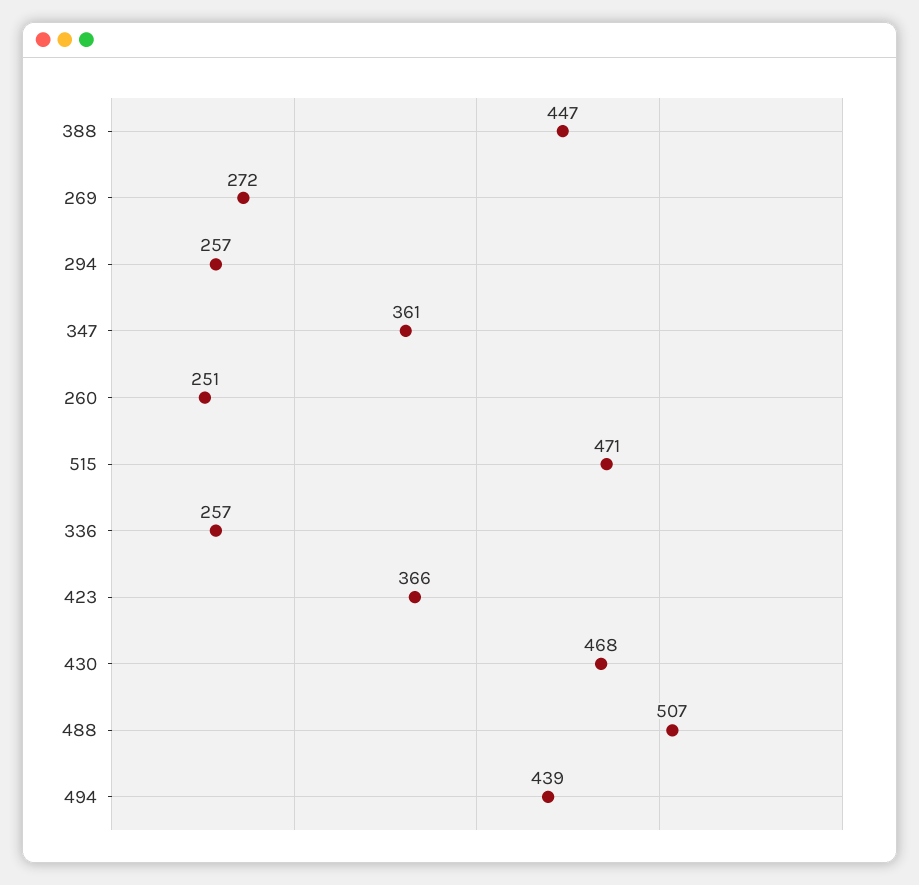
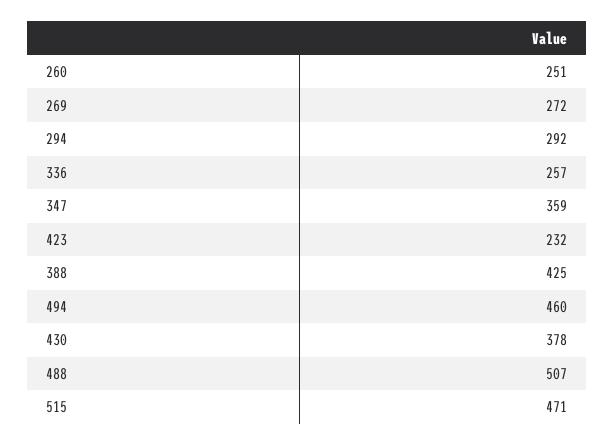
  {
-   "388": 447,
+   "388": 425,
    "269": 272,
-   "294": 257,
+   "294": 292,
-   "347": 361,
+   "347": 359,
    "260": 251,
    "515": 471,
    "336": 257,
-   "423": 366,
+   "423": 232,
-   "430": 468,
+   "430": 378,
    "488": 507,
-   "494": 439
+   "494": 460
  }

